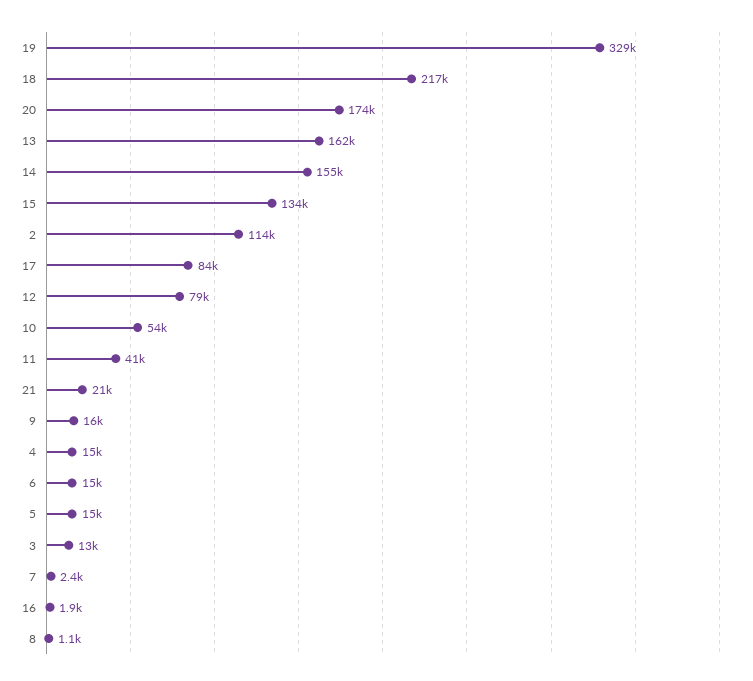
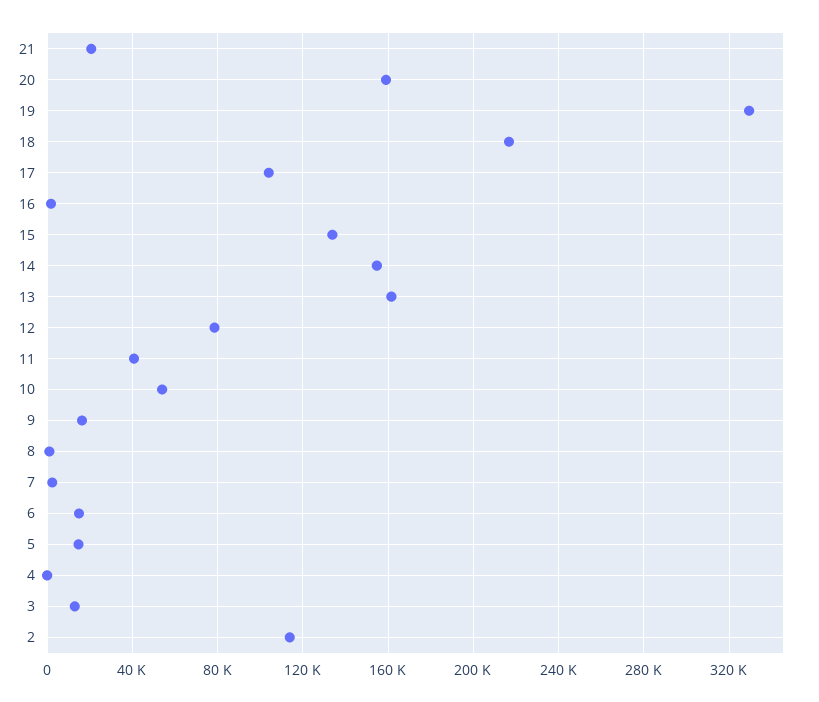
  {
    "19": 329000,
    "18": 217000,
-   "20": 174000,
+   "20": 160000,
    "13": 162000,
    "14": 155000,
    "15": 134000,
    "2": 114000,
-   "17": 84000,
+   "17": 105000,
    "12": 79000,
    "10": 54000,
    "11": 41000,
    "21": 21000,
    "9": 16000,
-   "4": 15000,
+   "4": 0,
    "6": 15000,
    "5": 15000,
    "3": 13000,
    "7": 2400,
    "16": 1900,
    "8": 1100
  }

